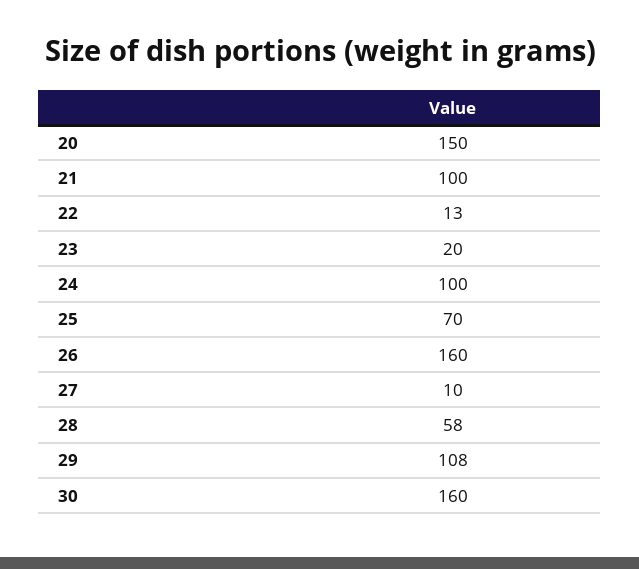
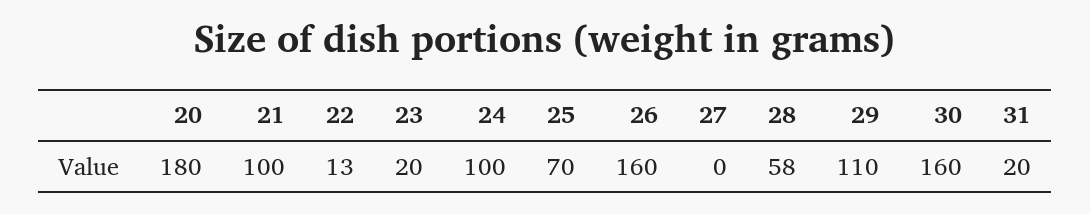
  {
-   "20": 150,
+   "20": 180,
    "21": 100,
    "22": 13,
    "23": 20,
    "24": 100,
    "25": 70,
    "26": 160,
-   "27": 10,
+   "27": 0,
    "28": 58,
-   "29": 108,
+   "29": 110,
-   "30": 160
+   "30": 160,
+   "31": 20
  }

